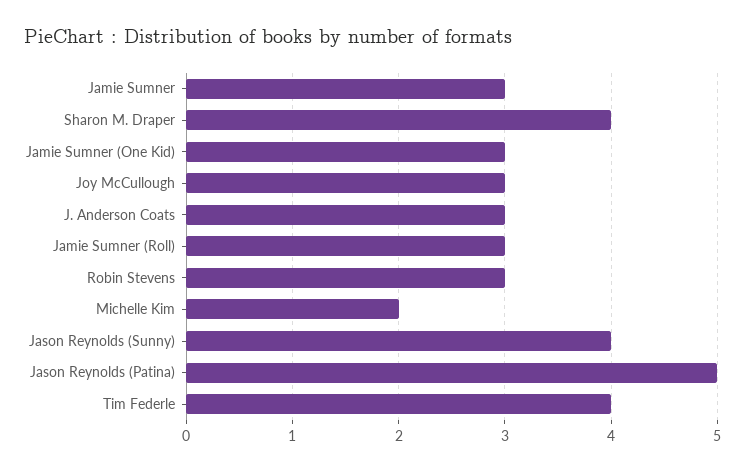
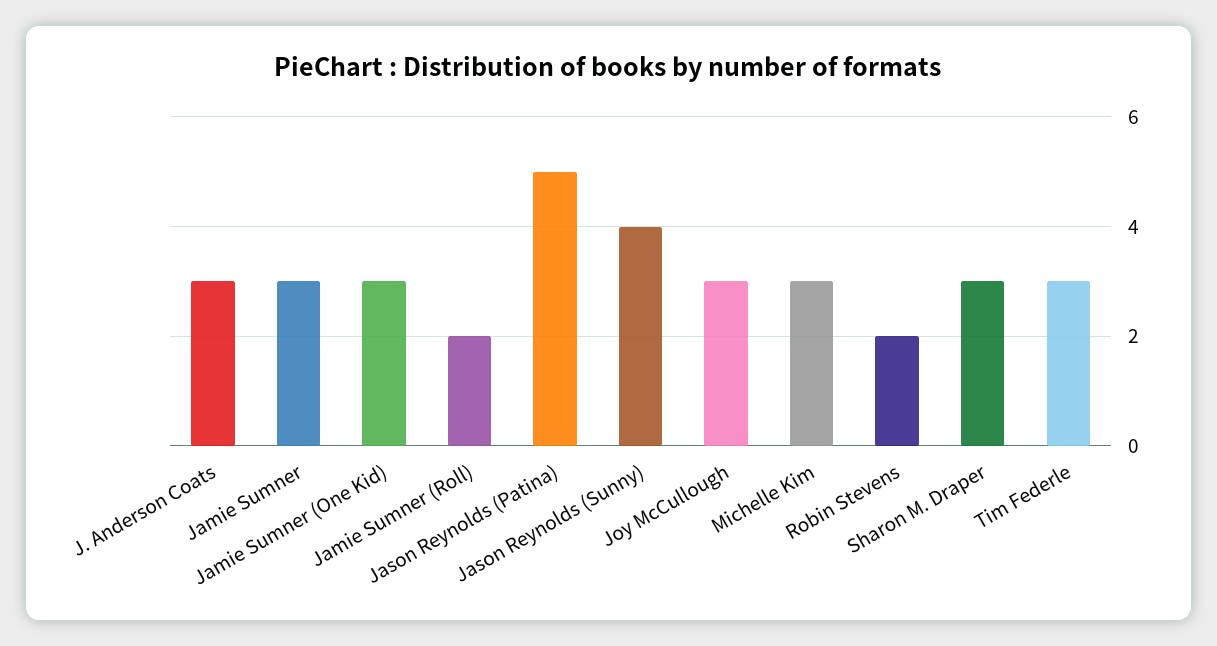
  {
    "Jamie Sumner": 3,
-   "Sharon M. Draper": 4,
+   "Sharon M. Draper": 3,
    "Jamie Sumner (One Kid)": 3,
    "Joy McCullough": 3,
    "J. Anderson Coats": 3,
-   "Jamie Sumner (Roll)": 3,
+   "Jamie Sumner (Roll)": 2,
-   "Robin Stevens": 3,
+   "Robin Stevens": 2,
-   "Michelle Kim": 2,
+   "Michelle Kim": 3,
    "Jason Reynolds (Sunny)": 4,
    "Jason Reynolds (Patina)": 5,
-   "Tim Federle": 4
+   "Tim Federle": 3
  }

